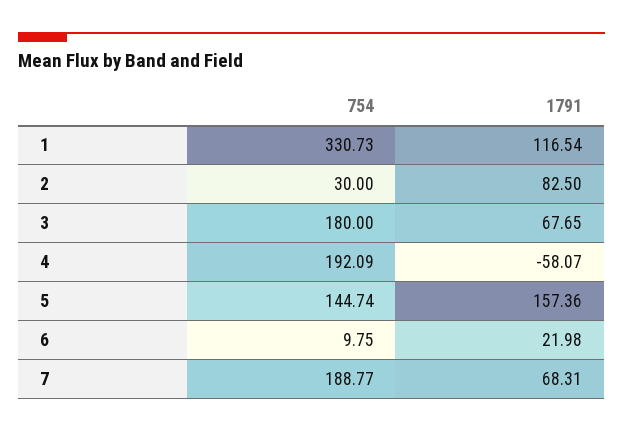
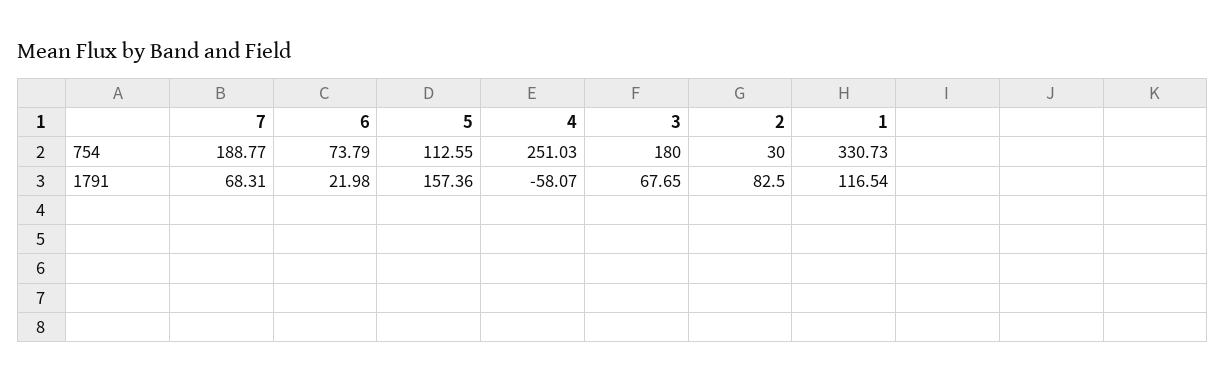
  {
    "754": {
      "1": 330.73,
      "2": 30,
      "3": 180,
-     "4": 192.09,
+     "4": 251.03,
-     "5": 144.74,
+     "5": 112.55,
-     "6": 9.75,
+     "6": 73.79,
      "7": 188.77
    },
    "1791": {
      "1": 116.54,
      "2": 82.5,
      "3": 67.65,
      "4": -58.07,
      "5": 157.36,
      "6": 21.98,
      "7": 68.31
    }
  }

